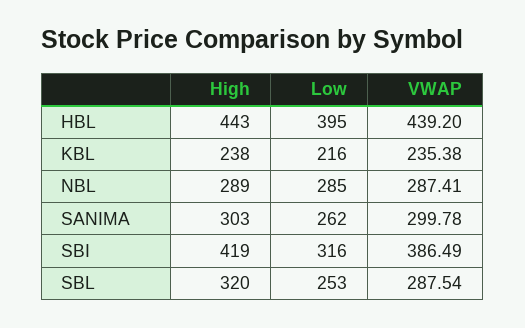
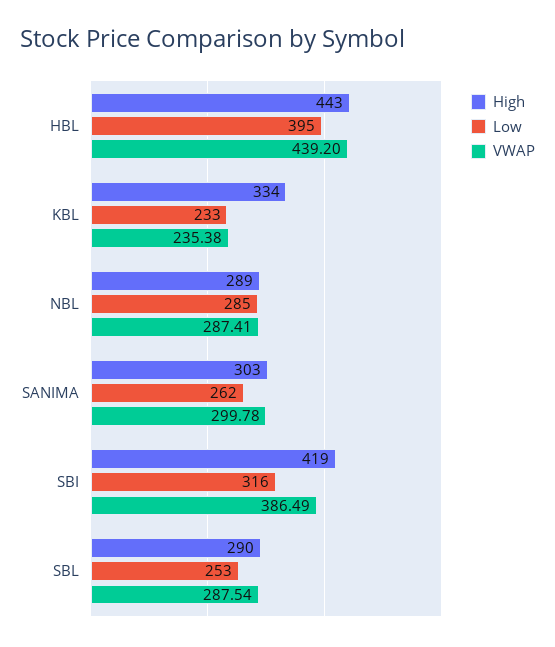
  {
    "High": {
      "HBL": 443,
-     "KBL": 238,
+     "KBL": 334,
      "NBL": 289,
      "SANIMA": 303,
      "SBI": 419,
-     "SBL": 320
+     "SBL": 290
    },
    "Low": {
      "HBL": 395,
-     "KBL": 216,
+     "KBL": 233,
      "NBL": 285,
      "SANIMA": 262,
      "SBI": 316,
      "SBL": 253
    },
    "VWAP": {
      "HBL": 439.2,
      "KBL": 235.38,
      "NBL": 287.41,
      "SANIMA": 299.78,
      "SBI": 386.49,
      "SBL": 287.54
    }
  }

